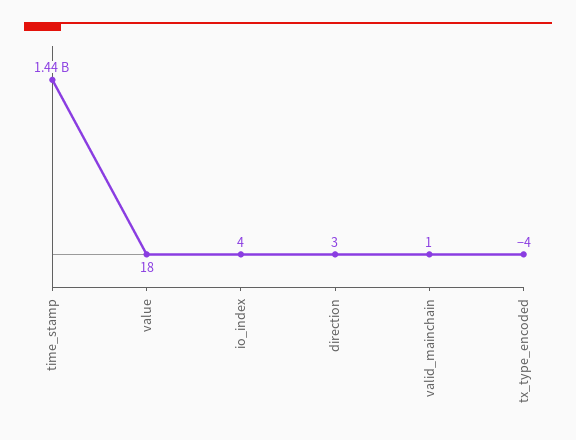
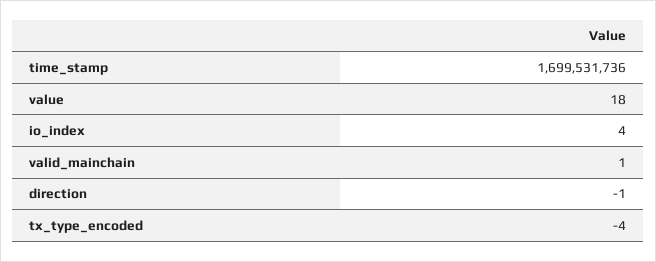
  {
-   "time_stamp": 1440000000,
+   "time_stamp": 1699531736,
    "value": 18,
    "io_index": 4,
-   "direction": 3,
+   "direction": -1,
    "valid_mainchain": 1,
    "tx_type_encoded": -4
  }

